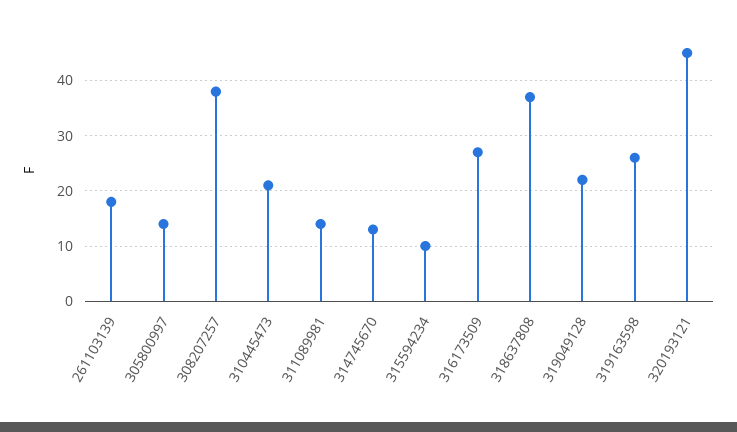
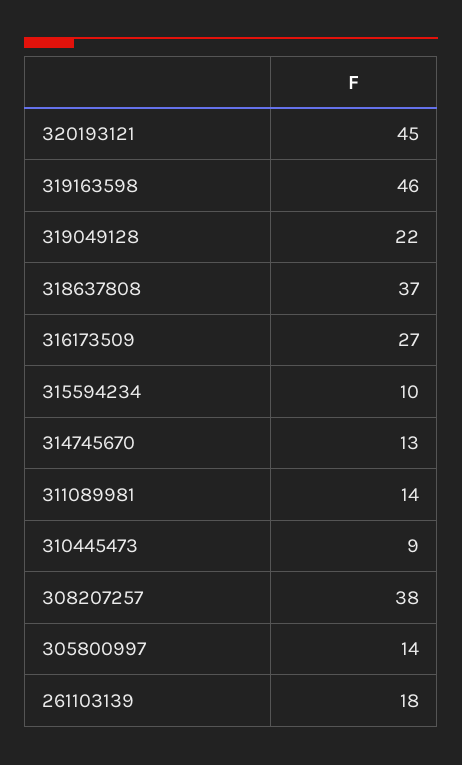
  {
    "261103139": 18,
    "305800997": 14,
    "308207257": 38,
-   "310445473": 20,
+   "310445473": 9,
    "311089981": 14,
    "314745670": 13,
    "315594234": 10,
    "316173509": 27,
    "318637808": 37,
    "319049128": 22,
-   "319163598": 25,
+   "319163598": 46,
    "320193121": 45
  }

